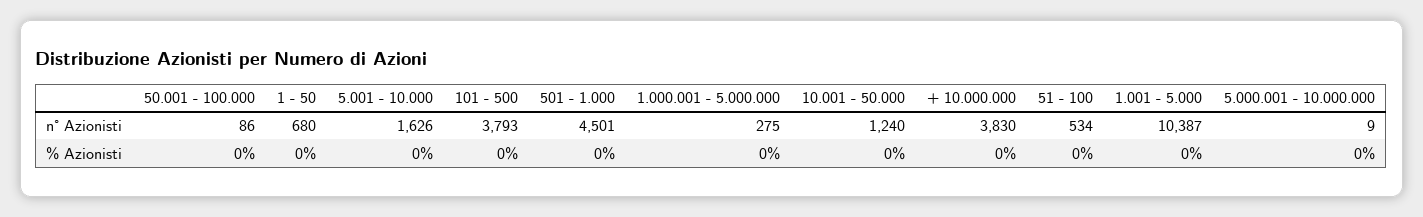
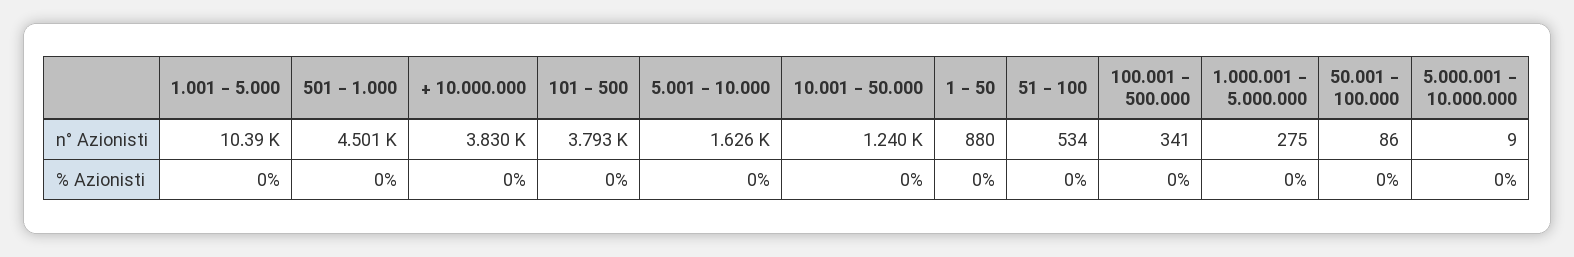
  {
    "50.001 - 100.000": {
      "n° Azionisti": 86,
      "% Azionisti": 0
    },
    "1 - 50": {
-     "n° Azionisti": 680,
+     "n° Azionisti": 880,
      "% Azionisti": 0
    },
    "5.001 - 10.000": {
      "n° Azionisti": 1626,
      "% Azionisti": 0
    },
    "101 - 500": {
      "n° Azionisti": 3793,
      "% Azionisti": 0
    },
    "501 - 1.000": {
      "n° Azionisti": 4501,
      "% Azionisti": 0
    },
    "1.000.001 - 5.000.000": {
      "n° Azionisti": 275,
      "% Azionisti": 0
    },
    "10.001 - 50.000": {
      "n° Azionisti": 1240,
      "% Azionisti": 0
    },
    "+ 10.000.000": {
      "n° Azionisti": 3830,
      "% Azionisti": 0
    },
    "51 - 100": {
      "n° Azionisti": 534,
      "% Azionisti": 0
    },
    "1.001 - 5.000": {
      "n° Azionisti": 10387,
      "% Azionisti": 0
    },
    "5.000.001 - 10.000.000": {
      "n° Azionisti": 9,
      "% Azionisti": 0
-   }
+   },
+   "100.001 - 500.000": {
+     "n° Azionisti": 341,
+     "% Azionisti": 0
+   }
  }

